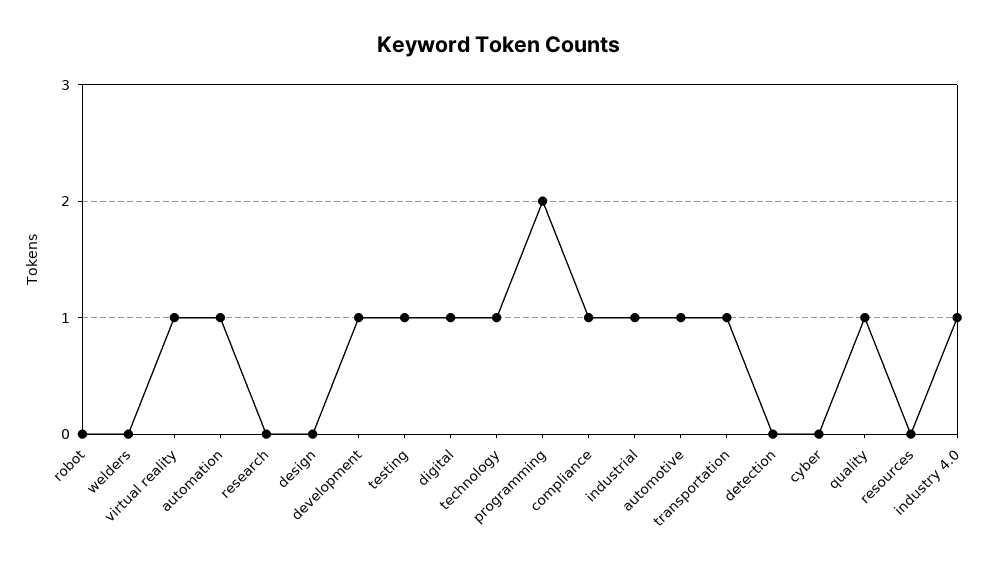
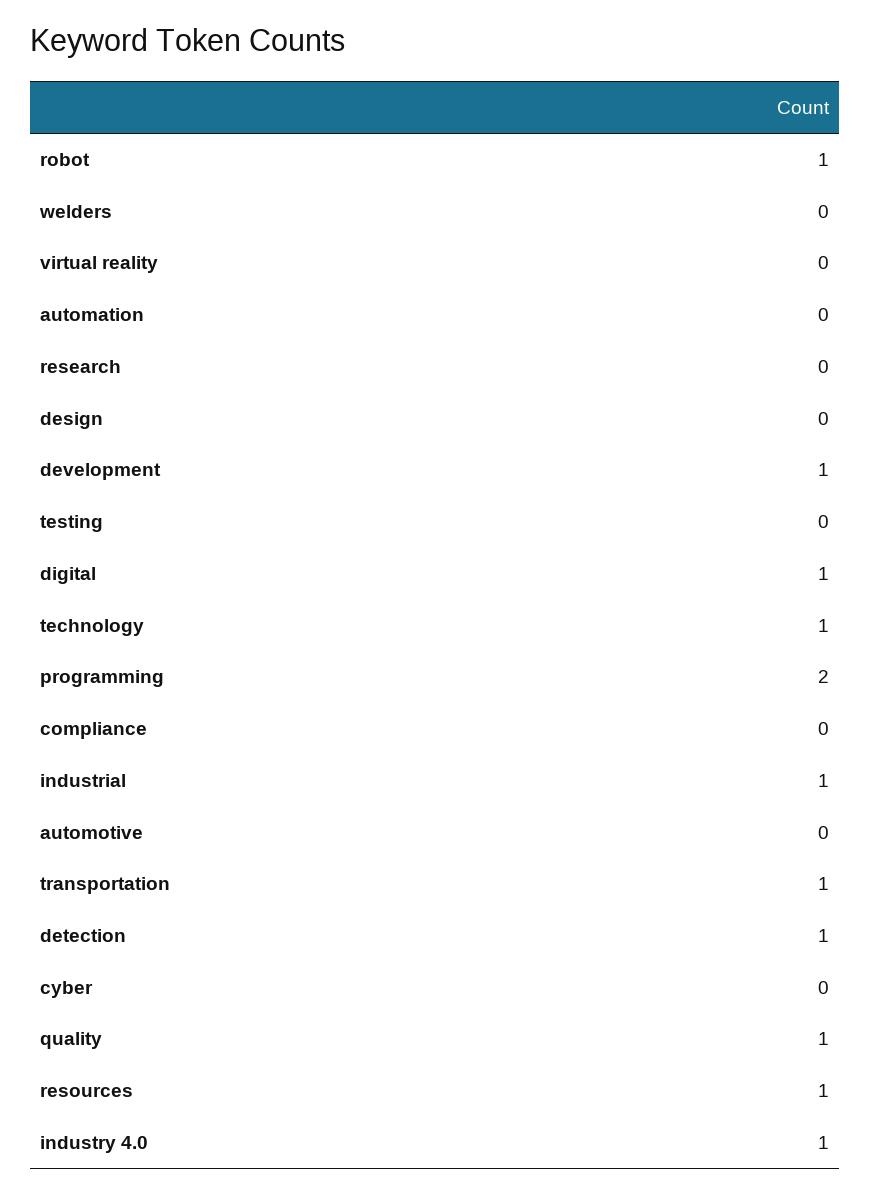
  {
-   "robot": 0,
+   "robot": 1,
    "welders": 0,
-   "virtual reality": 1,
+   "virtual reality": 0,
-   "automation": 1,
+   "automation": 0,
    "research": 0,
    "design": 0,
    "development": 1,
-   "testing": 1,
+   "testing": 0,
    "digital": 1,
    "technology": 1,
    "programming": 2,
-   "compliance": 1,
+   "compliance": 0,
    "industrial": 1,
-   "automotive": 1,
+   "automotive": 0,
    "transportation": 1,
-   "detection": 0,
+   "detection": 1,
    "cyber": 0,
    "quality": 1,
-   "resources": 0,
+   "resources": 1,
    "industry 4.0": 1
  }

